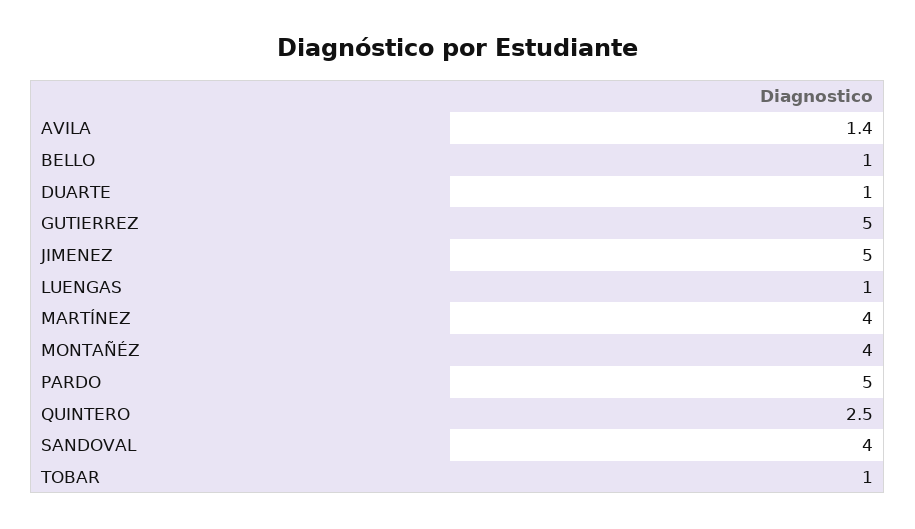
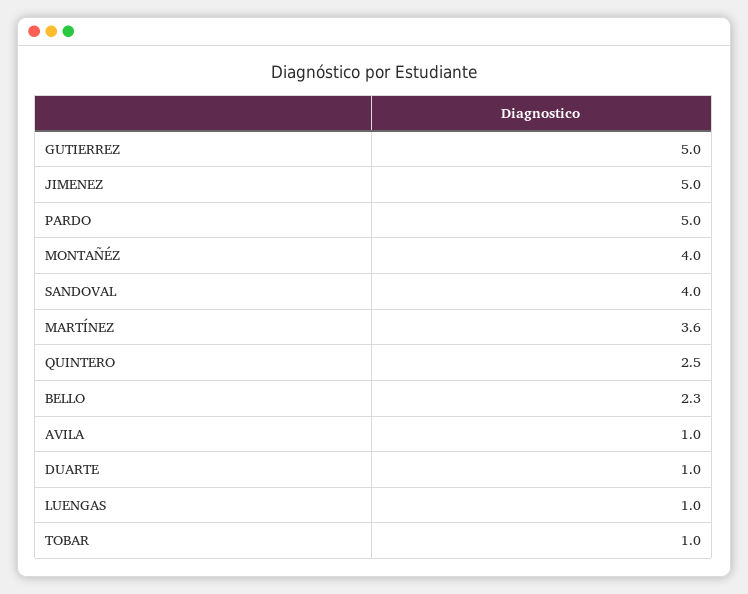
  {
-   "AVILA": 1.4,
+   "AVILA": 1,
-   "BELLO": 1,
+   "BELLO": 2.3,
    "DUARTE": 1,
    "GUTIERREZ": 5,
    "JIMENEZ": 5,
    "LUENGAS": 1,
-   "MARTÍNEZ": 4,
+   "MARTÍNEZ": 3.6,
    "MONTAÑÉZ": 4,
    "PARDO": 5,
    "QUINTERO": 2.5,
    "SANDOVAL": 4,
    "TOBAR": 1
  }

